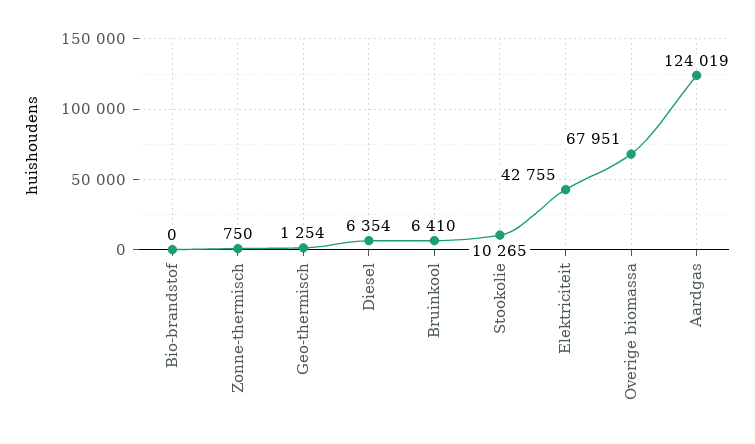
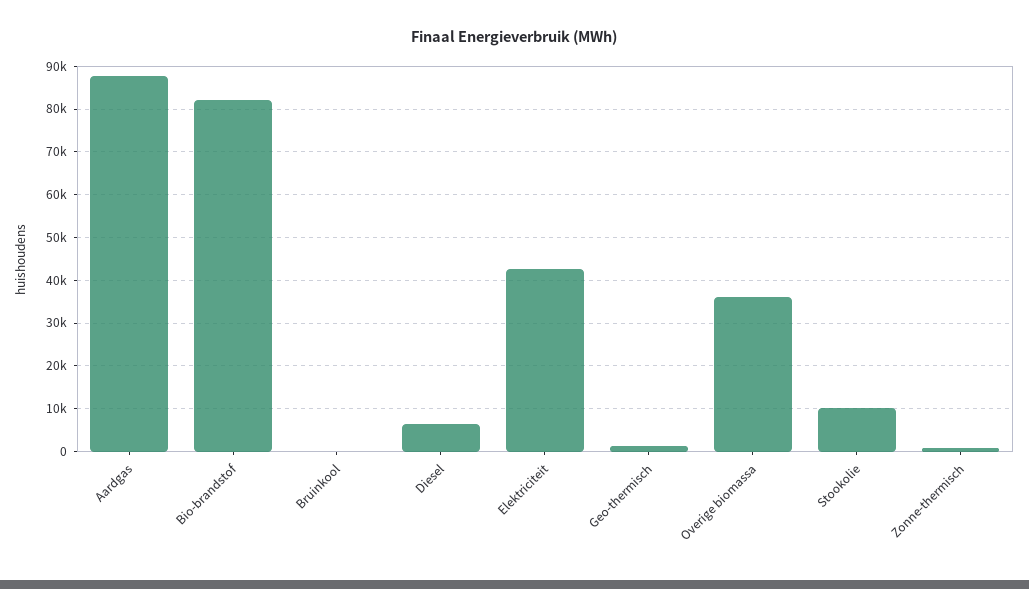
  {
-   "Bio-brandstof": 0,
+   "Bio-brandstof": 82000,
    "Zonne-thermisch": 750,
    "Geo-thermisch": 1254,
    "Diesel": 6354,
-   "Bruinkool": 6410,
+   "Bruinkool": 0,
    "Stookolie": 10265,
    "Elektriciteit": 42755,
-   "Overige biomassa": 67951,
+   "Overige biomassa": 36000,
-   "Aardgas": 124019
+   "Aardgas": 88000
  }

